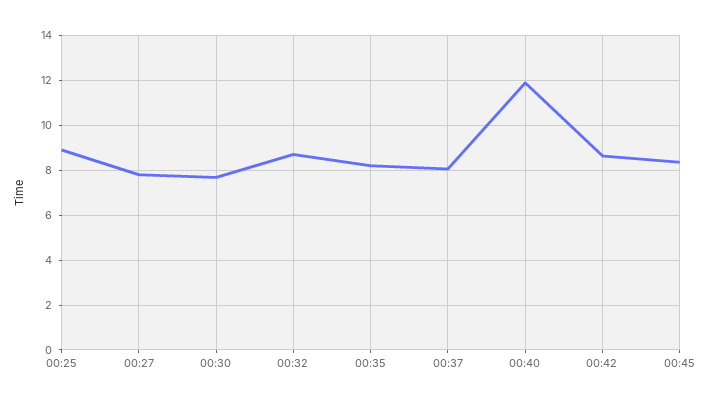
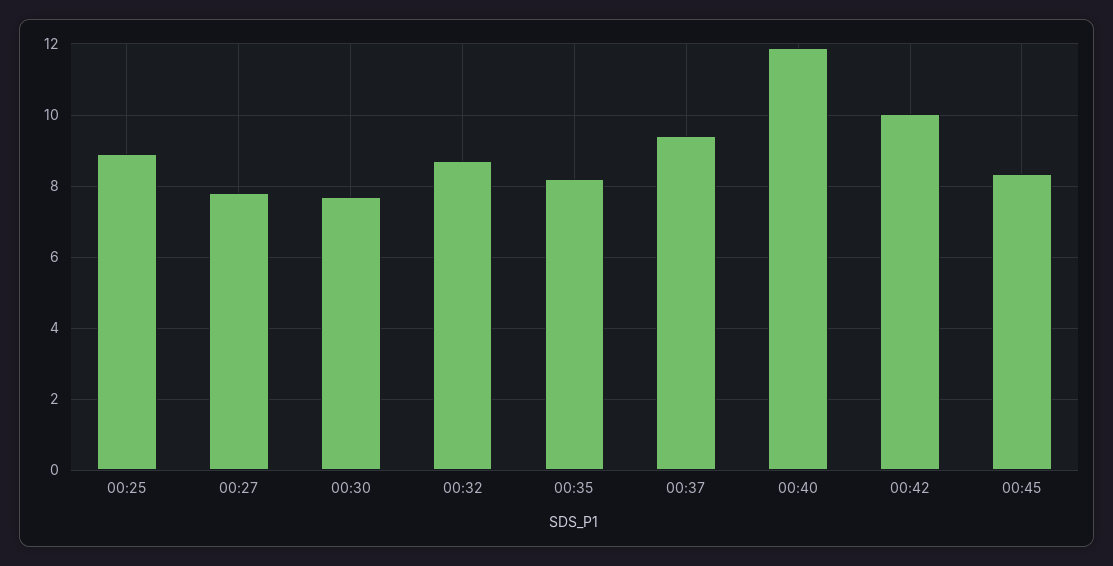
  {
    "00:25": 9,
    "00:27": 7.8,
    "00:30": 7.6,
    "00:32": 8.8,
    "00:35": 8.2,
-   "00:37": 8,
+   "00:37": 9.4,
    "00:40": 11.8,
-   "00:42": 8.5,
+   "00:42": 10,
    "00:45": 8.4
  }

